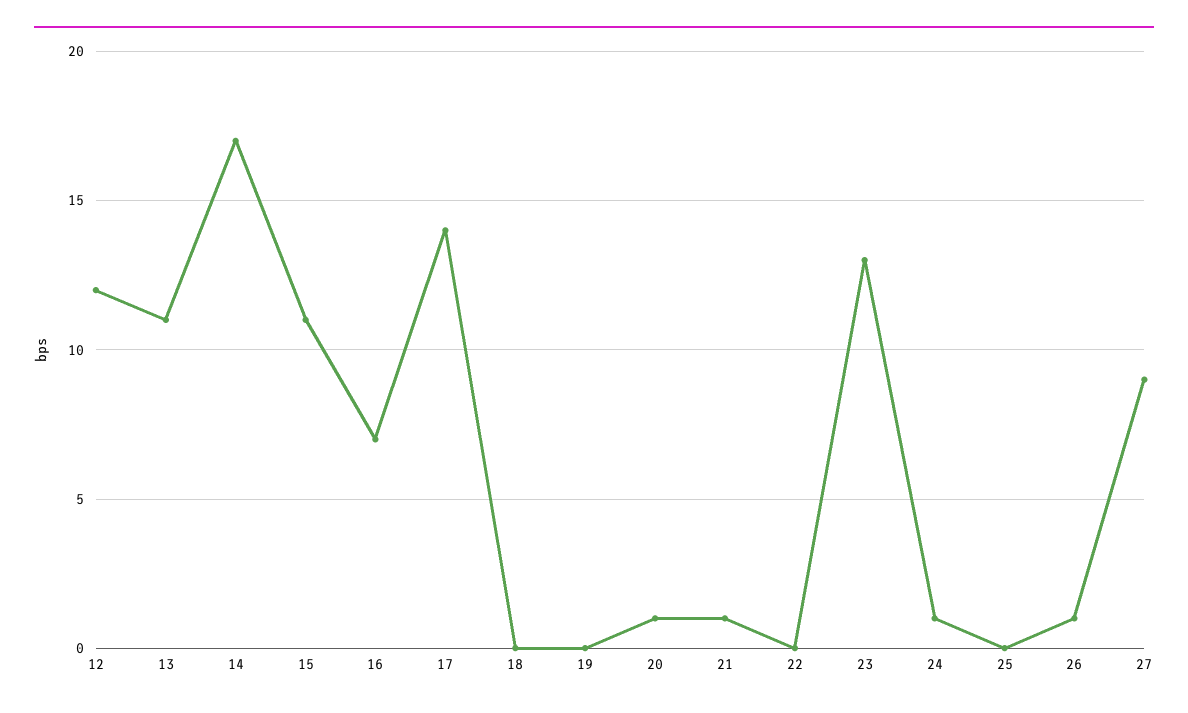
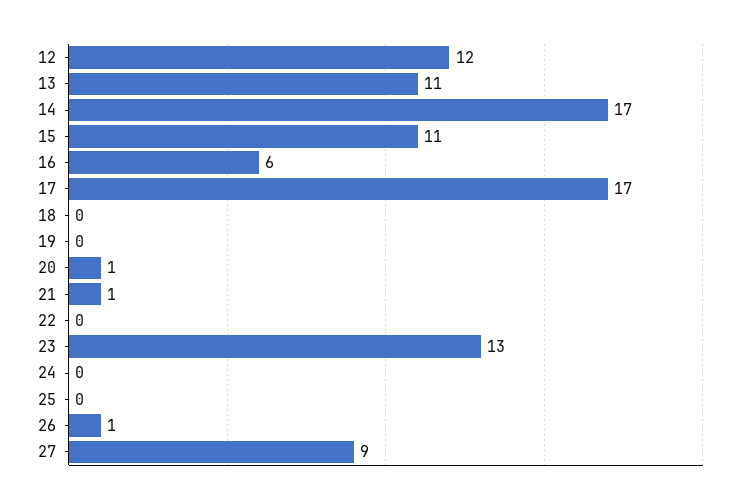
  {
    "12": 12,
    "13": 11,
    "14": 17,
    "15": 11,
-   "16": 7,
+   "16": 6,
-   "17": 14,
+   "17": 17,
    "18": 0,
    "19": 0,
    "20": 1,
    "21": 1,
    "22": 0,
    "23": 13,
-   "24": 1,
+   "24": 0,
    "25": 0,
    "26": 1,
    "27": 9
  }

